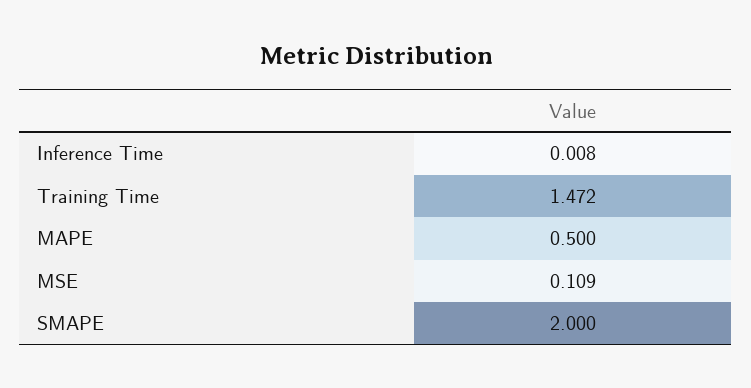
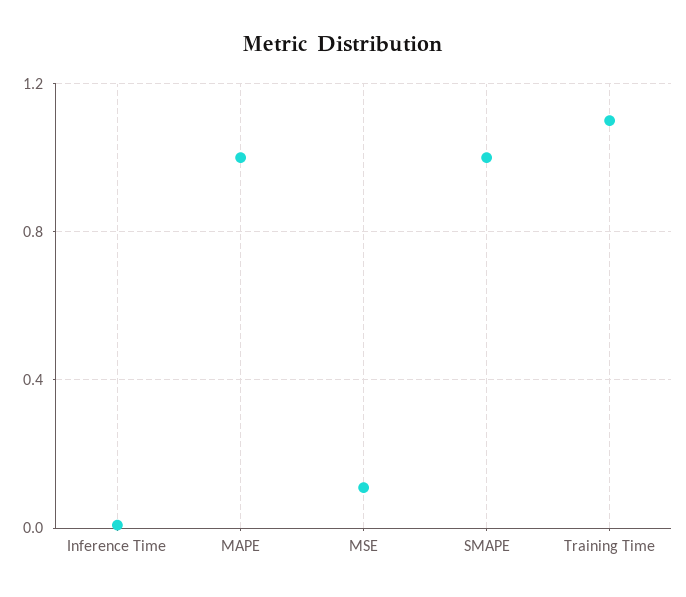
  {
    "Inference Time": 0.008,
-   "Training Time": 1.472,
+   "Training Time": 1.1,
-   "MAPE": 0.5,
+   "MAPE": 1,
    "MSE": 0.109,
-   "SMAPE": 2
+   "SMAPE": 1
  }

